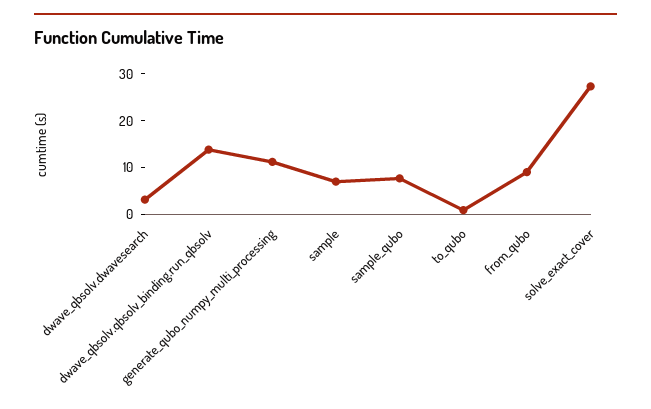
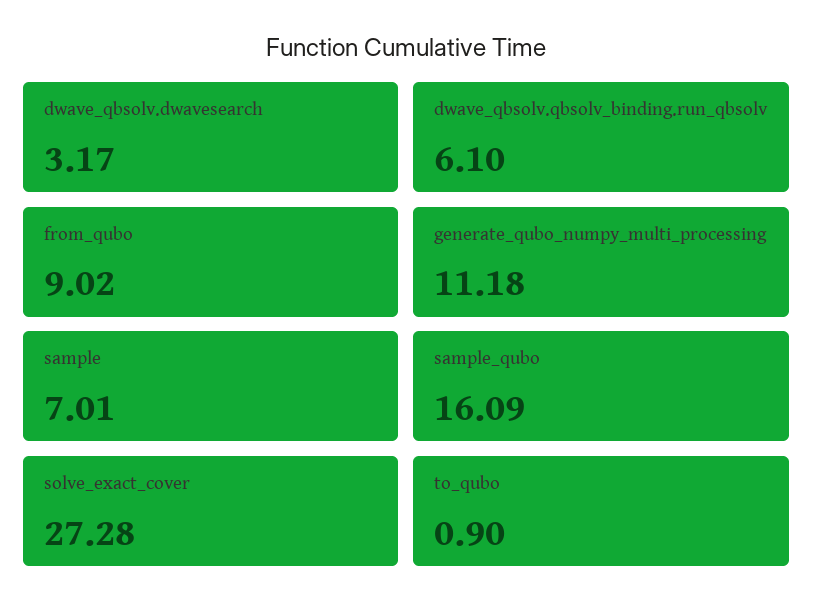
  {
    "dwave_qbsolv.dwavesearch": 3.17,
-   "dwave_qbsolv.qbsolv_binding.run_qbsolv": 14,
+   "dwave_qbsolv.qbsolv_binding.run_qbsolv": 6.1,
    "generate_qubo_numpy_multi_processing": 11.18,
    "sample": 7.01,
-   "sample_qubo": 8,
+   "sample_qubo": 16.09,
    "to_qubo": 0.9,
    "from_qubo": 9.02,
    "solve_exact_cover": 27.28
  }

